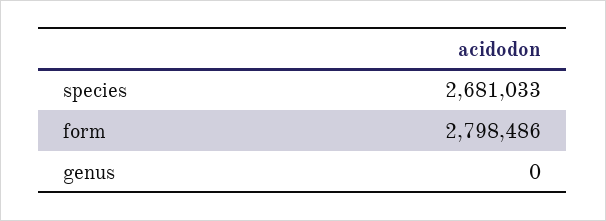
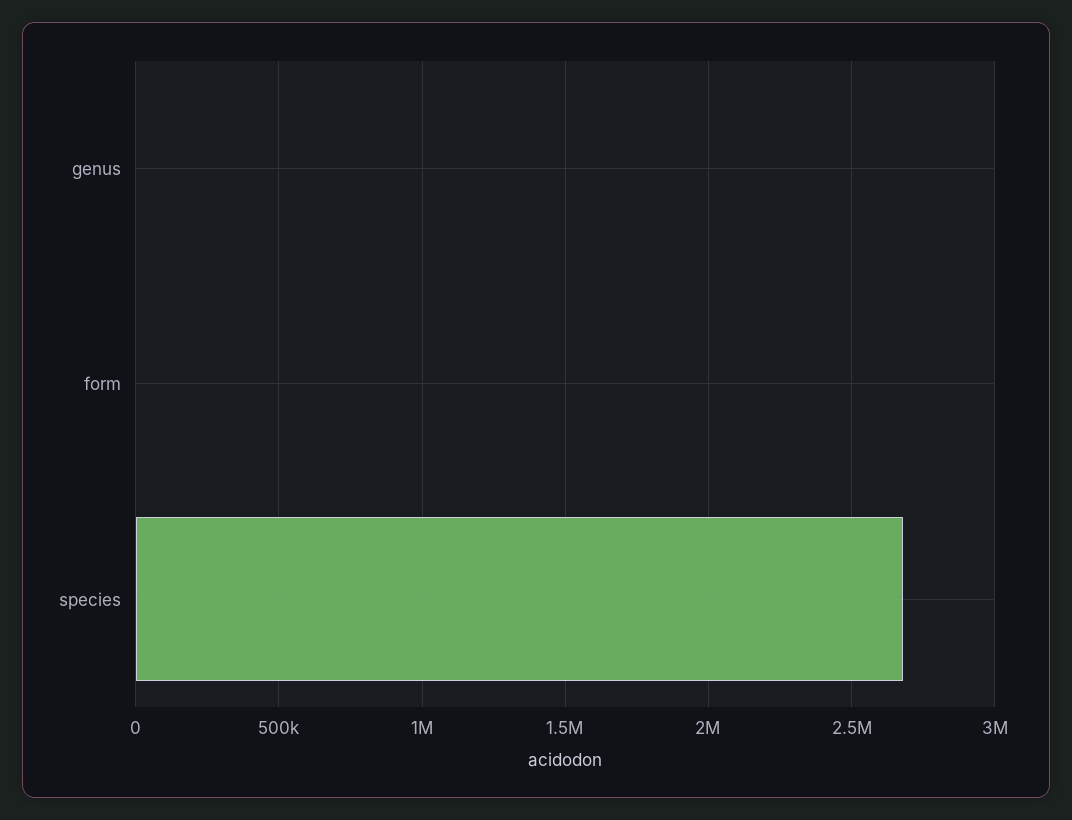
  {
    "species": 2681033,
-   "form": 2798486,
+   "form": 0,
    "genus": 0
  }

